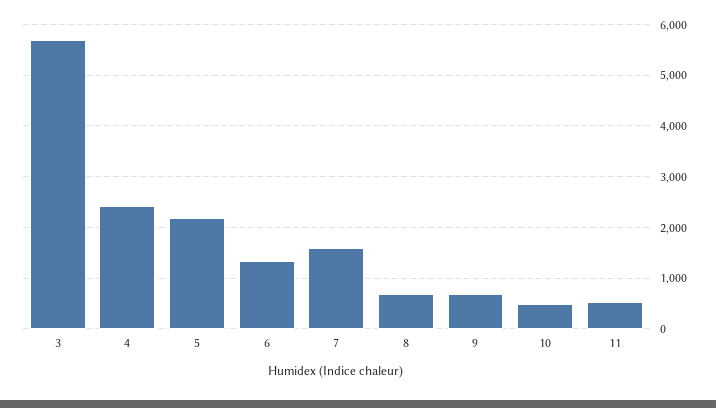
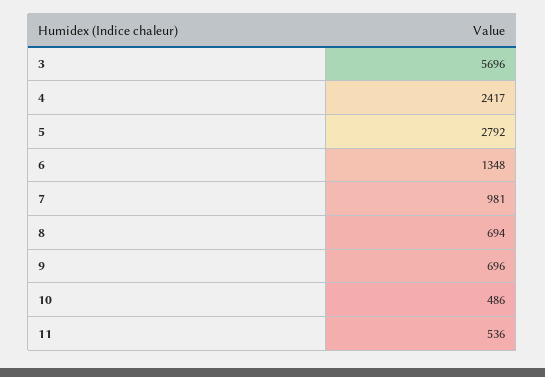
  {
    "3": 5696,
    "4": 2417,
-   "5": 2200,
+   "5": 2792,
    "6": 1348,
-   "7": 1600,
+   "7": 981,
    "8": 694,
    "9": 696,
    "10": 486,
    "11": 536
  }

